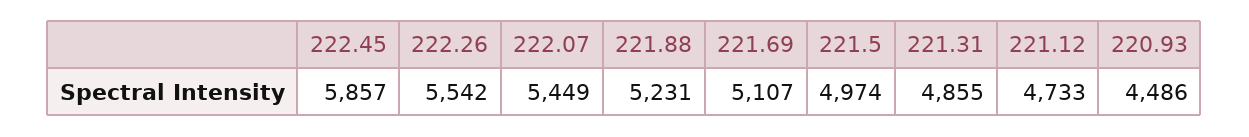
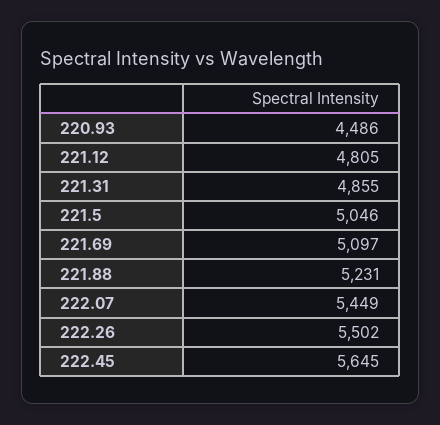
  {
-   "222.45": 5857,
+   "222.45": 5645,
-   "222.26": 5542,
+   "222.26": 5502,
    "222.07": 5449,
    "221.88": 5231,
-   "221.69": 5107,
+   "221.69": 5097,
-   "221.5": 4974,
+   "221.5": 5046,
    "221.31": 4855,
-   "221.12": 4733,
+   "221.12": 4805,
    "220.93": 4486
  }

